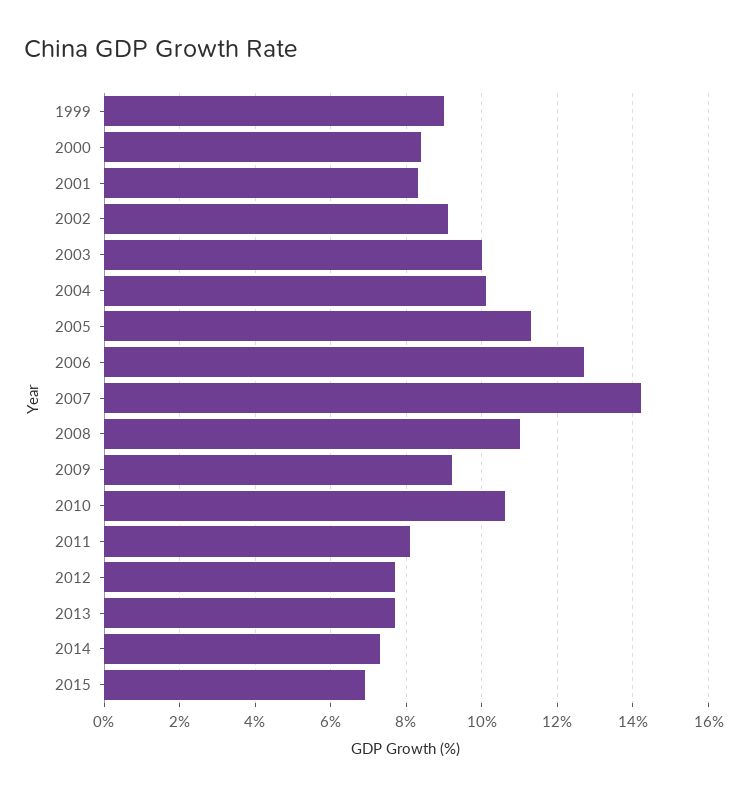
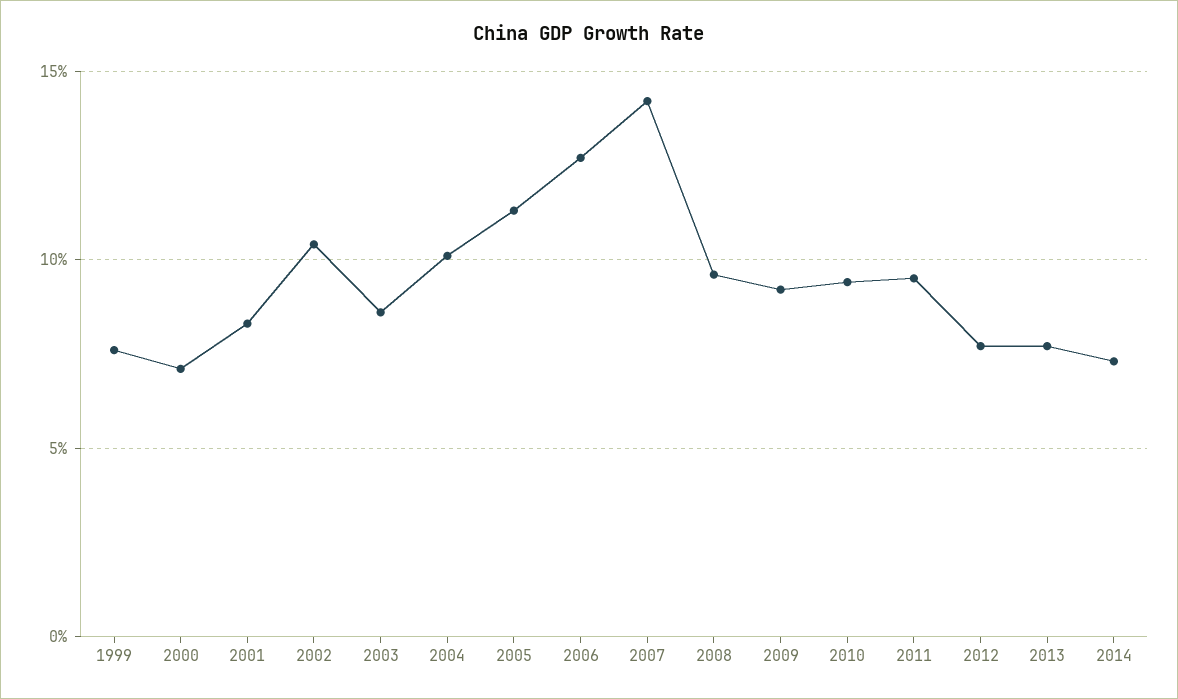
  {
-   "1999": 9,
+   "1999": 7.5,
-   "2000": 8.5,
+   "2000": 7,
    "2001": 8.5,
-   "2002": 9,
+   "2002": 10.5,
-   "2003": 10,
+   "2003": 8.5,
    "2004": 10,
    "2005": 11.5,
    "2006": 12.5,
    "2007": 14,
-   "2008": 11,
+   "2008": 9.5,
    "2009": 9,
-   "2010": 10.5,
+   "2010": 9.5,
-   "2011": 8,
+   "2011": 9.5,
    "2012": 7.5,
    "2013": 7.5,
-   "2014": 7.5,
+   "2014": 7.5
-   "2015": 7
  }

